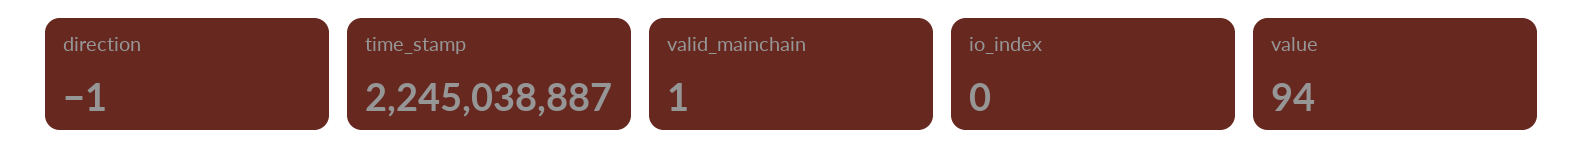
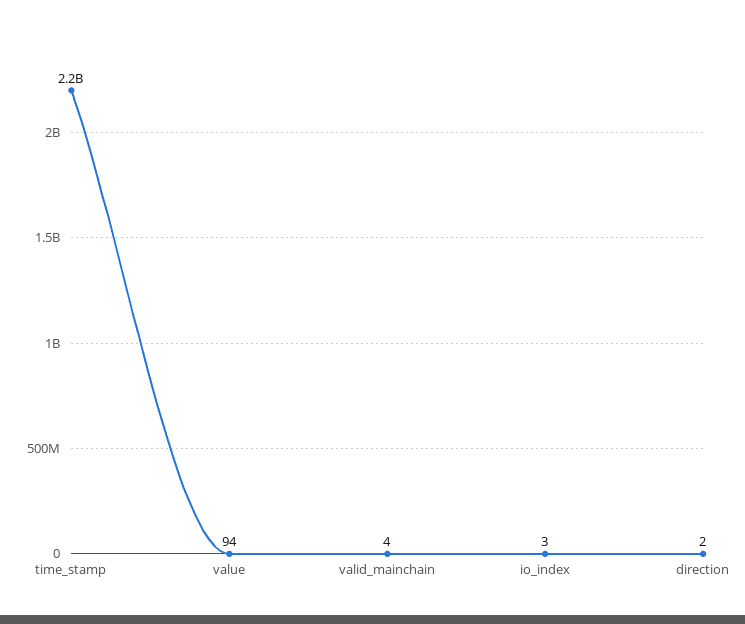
  {
-   "direction": -1,
+   "direction": 2,
    "time_stamp": 2245038887,
-   "valid_mainchain": 1,
+   "valid_mainchain": 4,
-   "io_index": 0,
+   "io_index": 3,
    "value": 94
  }

